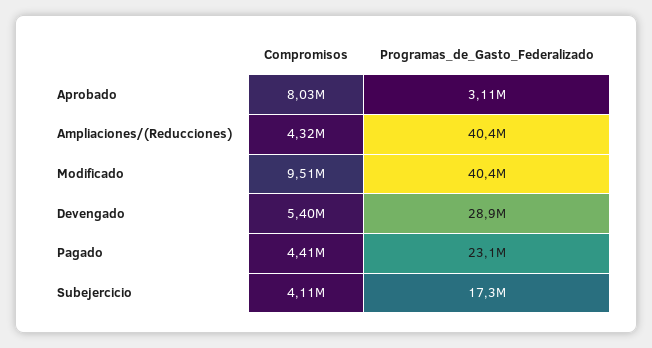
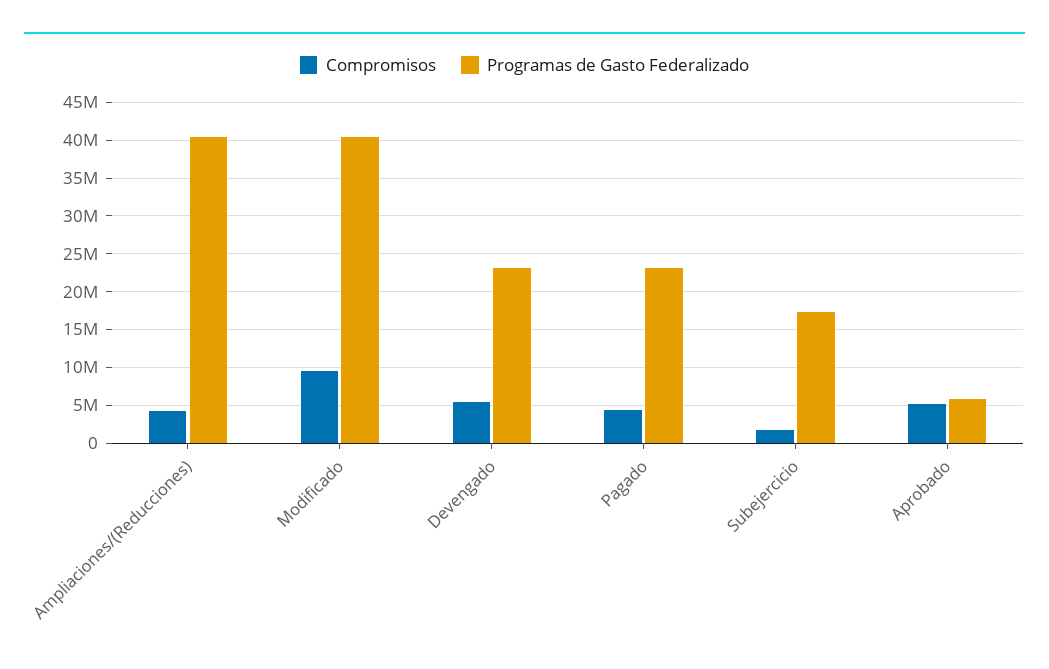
  {
    "Compromisos": {
-     "Aprobado": 8030000,
+     "Aprobado": 5000000,
      "Ampliaciones/(Reducciones)": 4320000,
      "Modificado": 9510000,
      "Devengado": 5400000,
      "Pagado": 4410000,
-     "Subejercicio": 4110000
+     "Subejercicio": 2000000
    },
    "Programas_de_Gasto_Federalizado": {
-     "Aprobado": 3110000,
+     "Aprobado": 6000000,
      "Ampliaciones/(Reducciones)": 40400000,
      "Modificado": 40400000,
-     "Devengado": 28900000,
+     "Devengado": 23000000,
      "Pagado": 23100000,
      "Subejercicio": 17300000
    }
  }

